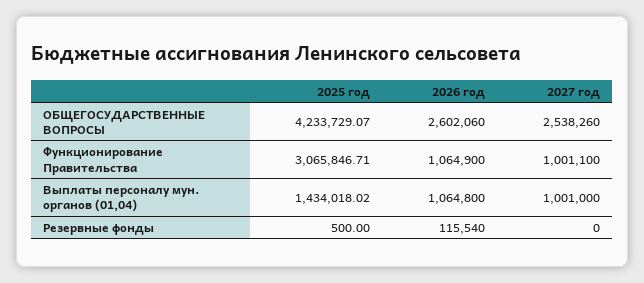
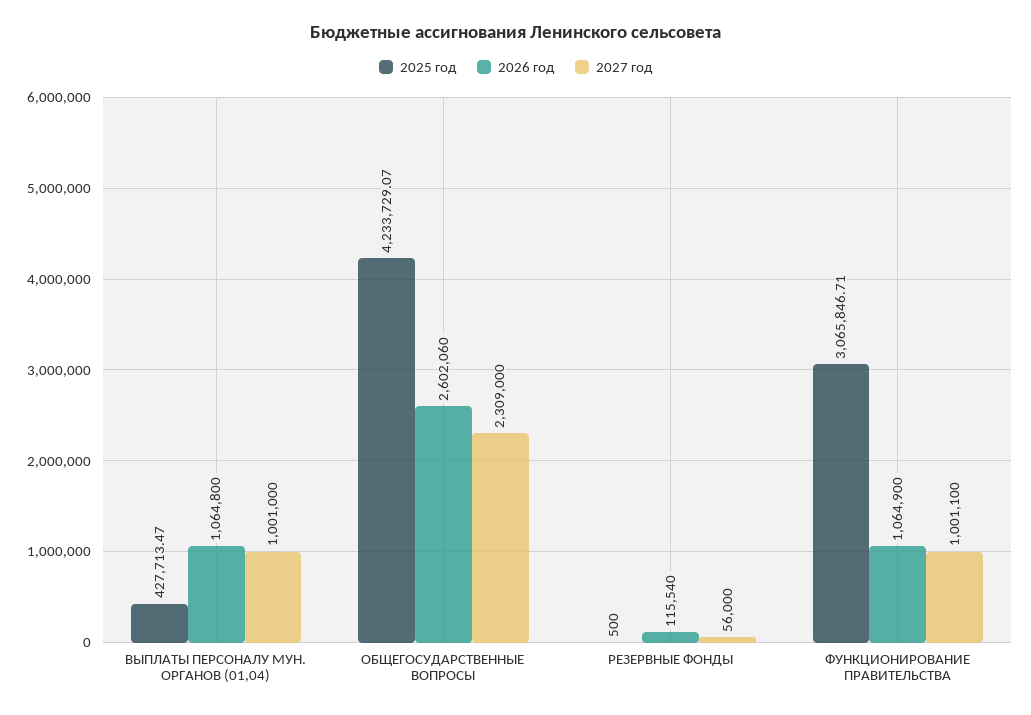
  {
    "2025 год": {
      "ОБЩЕГОСУДАРСТВЕННЫЕ ВОПРОСЫ": 4233729.07,
      "Функционирование Правительства": 3065846.71,
-     "Выплаты персоналу мун. органов (01,04)": 1434018.02,
+     "Выплаты персоналу мун. органов (01,04)": 427713.47,
      "Резервные фонды": 500
    },
    "2026 год": {
      "ОБЩЕГОСУДАРСТВЕННЫЕ ВОПРОСЫ": 2602060,
      "Функционирование Правительства": 1064900,
      "Выплаты персоналу мун. органов (01,04)": 1064800,
      "Резервные фонды": 115540
    },
    "2027 год": {
-     "ОБЩЕГОСУДАРСТВЕННЫЕ ВОПРОСЫ": 2538260,
+     "ОБЩЕГОСУДАРСТВЕННЫЕ ВОПРОСЫ": 2309000,
      "Функционирование Правительства": 1001100,
      "Выплаты персоналу мун. органов (01,04)": 1001000,
-     "Резервные фонды": 0
+     "Резервные фонды": 56000
    }
  }

